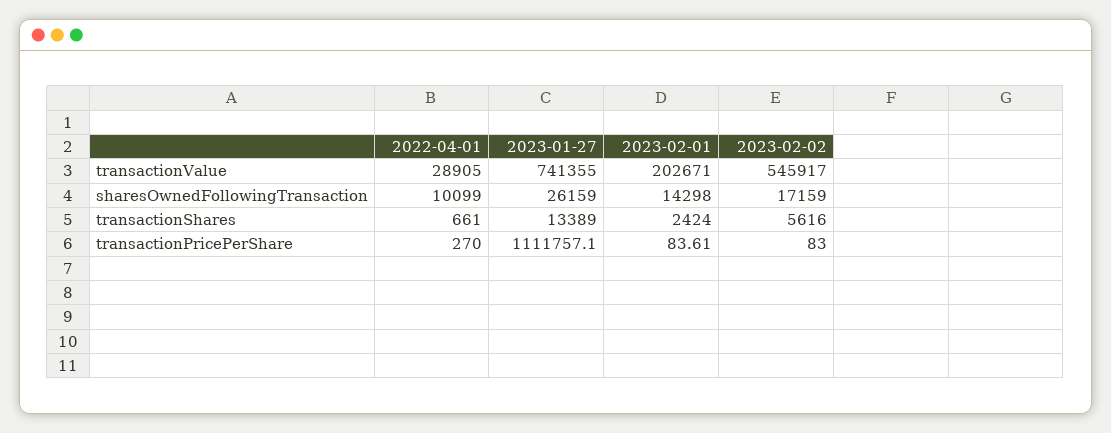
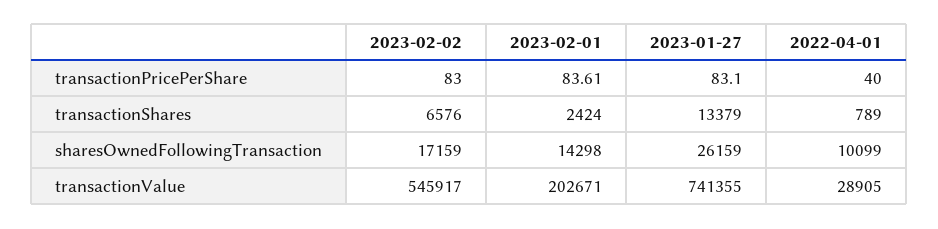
  {
    "2022-04-01": {
      "transactionValue": 28905,
      "sharesOwnedFollowingTransaction": 10099,
-     "transactionShares": 661,
+     "transactionShares": 789,
-     "transactionPricePerShare": 270
+     "transactionPricePerShare": 40
    },
    "2023-01-27": {
      "transactionValue": 741355,
      "sharesOwnedFollowingTransaction": 26159,
-     "transactionShares": 13389,
+     "transactionShares": 13379,
-     "transactionPricePerShare": 1111757.1
+     "transactionPricePerShare": 83.1
    },
    "2023-02-01": {
      "transactionValue": 202671,
      "sharesOwnedFollowingTransaction": 14298,
      "transactionShares": 2424,
      "transactionPricePerShare": 83.61
    },
    "2023-02-02": {
      "transactionValue": 545917,
      "sharesOwnedFollowingTransaction": 17159,
-     "transactionShares": 5616,
+     "transactionShares": 6576,
      "transactionPricePerShare": 83
    }
  }

